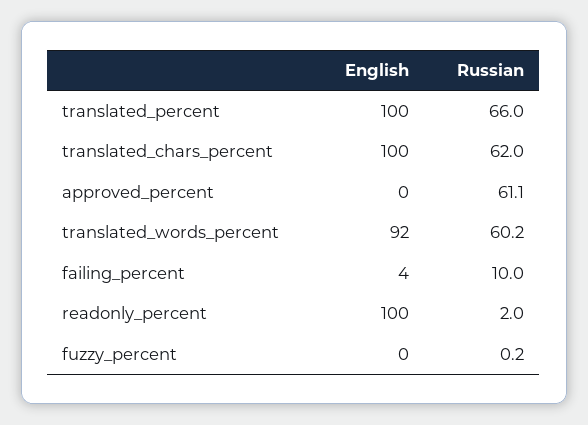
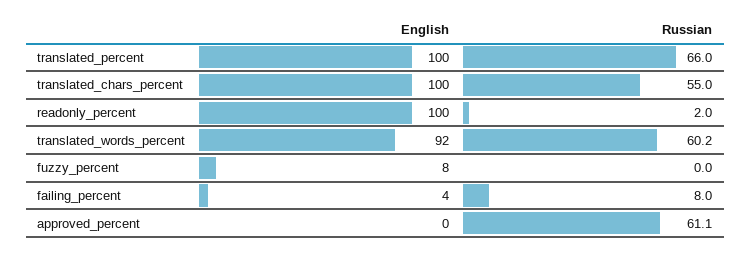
  {
    "English": {
      "translated_percent": 100,
      "translated_chars_percent": 100,
      "approved_percent": 0,
      "translated_words_percent": 92,
      "failing_percent": 4,
      "readonly_percent": 100,
-     "fuzzy_percent": 0
+     "fuzzy_percent": 8
    },
    "Russian": {
      "translated_percent": 66,
-     "translated_chars_percent": 62,
+     "translated_chars_percent": 55,
      "approved_percent": 61.1,
      "translated_words_percent": 60.2,
-     "failing_percent": 10,
+     "failing_percent": 8,
      "readonly_percent": 2,
-     "fuzzy_percent": 0.2
+     "fuzzy_percent": 0
    }
  }

